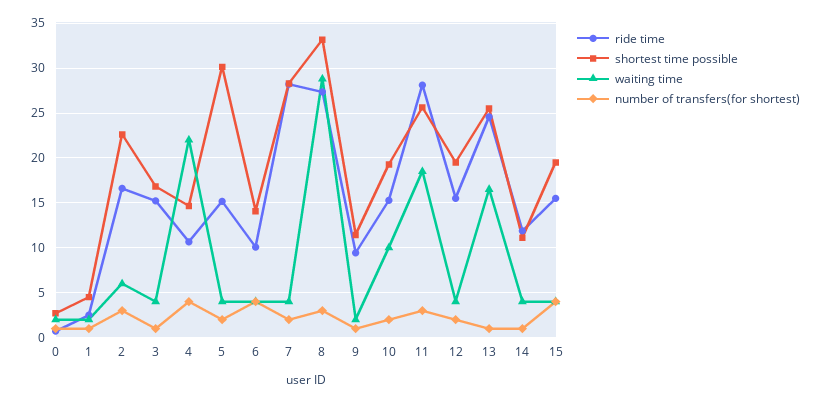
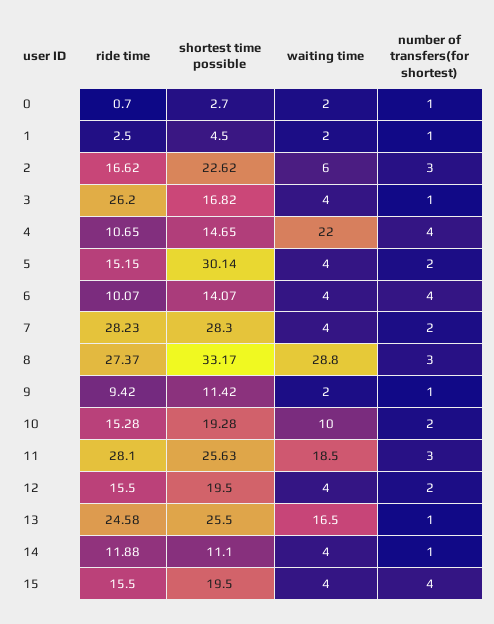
  {
    "ride time": {
      "0": 0.7,
      "1": 2.5,
      "2": 16.62,
-     "3": 15,
+     "3": 26.2,
      "4": 10.65,
      "5": 15.15,
      "6": 10.07,
      "7": 28.23,
      "8": 27.37,
      "9": 9.42,
      "10": 15.28,
      "11": 28.1,
      "12": 15.5,
      "13": 24.58,
      "14": 11.88,
      "15": 15.5
    },
    "shortest time possible": {
      "0": 2.7,
      "1": 4.5,
      "2": 22.62,
      "3": 16.82,
      "4": 14.65,
      "5": 30.14,
      "6": 14.07,
      "7": 28.3,
      "8": 33.17,
      "9": 11.42,
      "10": 19.28,
      "11": 25.63,
      "12": 19.5,
      "13": 25.5,
      "14": 11.1,
      "15": 19.5
    },
    "waiting time": {
      "0": 2,
      "1": 2,
      "2": 6,
      "3": 4,
      "4": 22,
      "5": 4,
      "6": 4,
      "7": 4,
      "8": 28.8,
      "9": 2,
      "10": 10,
      "11": 18.5,
      "12": 4,
      "13": 16.5,
      "14": 4,
      "15": 4
    },
    "number of transfers(for shortest)": {
      "0": 1,
      "1": 1,
      "2": 3,
      "3": 1,
      "4": 4,
      "5": 2,
      "6": 4,
      "7": 2,
      "8": 3,
      "9": 1,
      "10": 2,
      "11": 3,
      "12": 2,
      "13": 1,
      "14": 1,
      "15": 4
    }
  }

